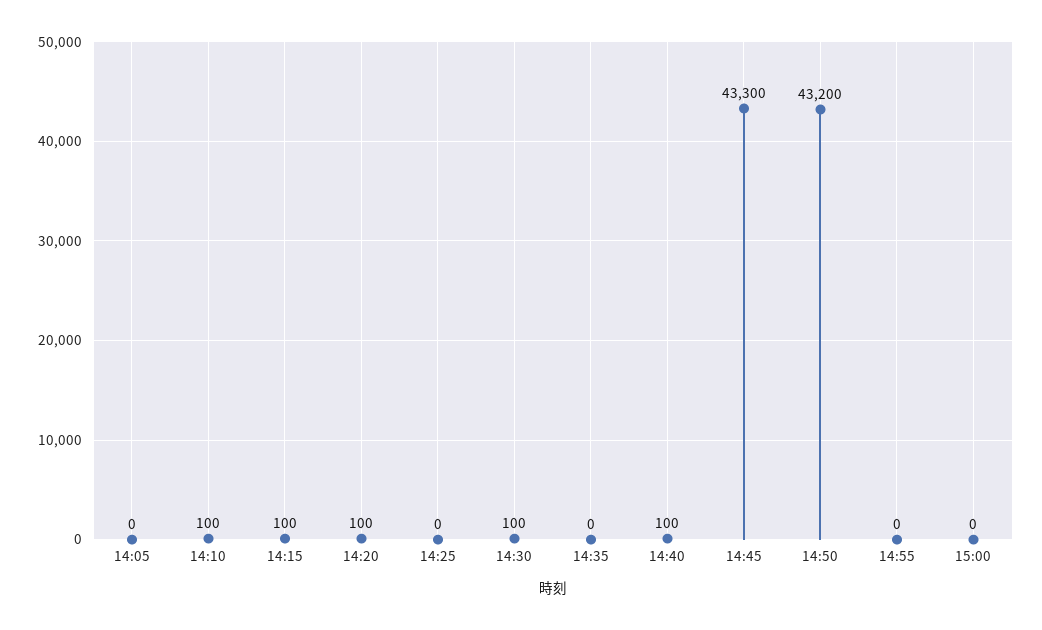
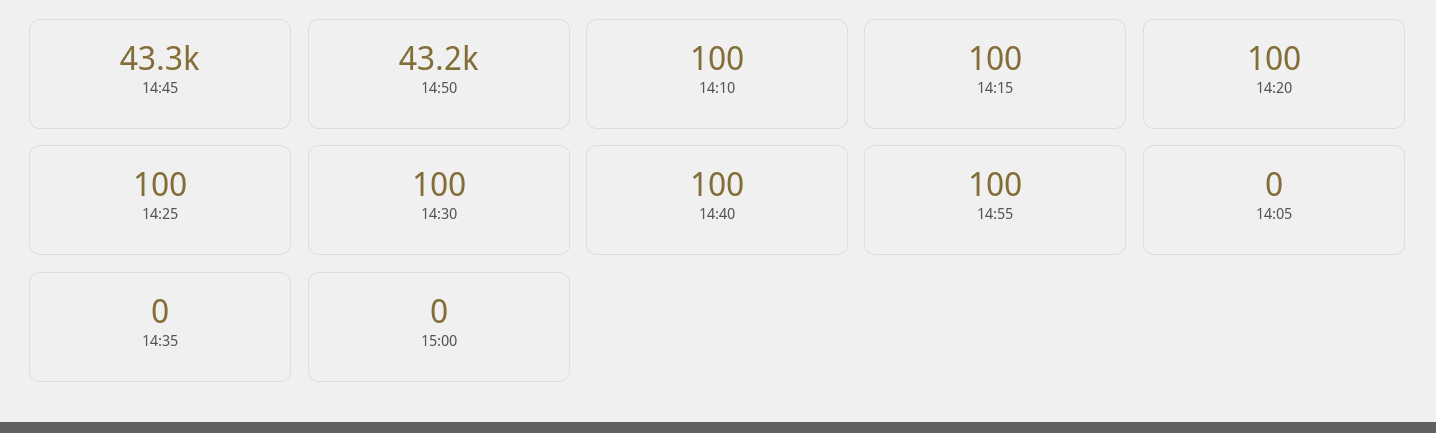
  {
    "14:05": 0,
    "14:10": 100,
    "14:15": 100,
    "14:20": 100,
-   "14:25": 0,
+   "14:25": 100,
    "14:30": 100,
    "14:35": 0,
    "14:40": 100,
    "14:45": 43300,
    "14:50": 43200,
-   "14:55": 0,
+   "14:55": 100,
    "15:00": 0
  }

